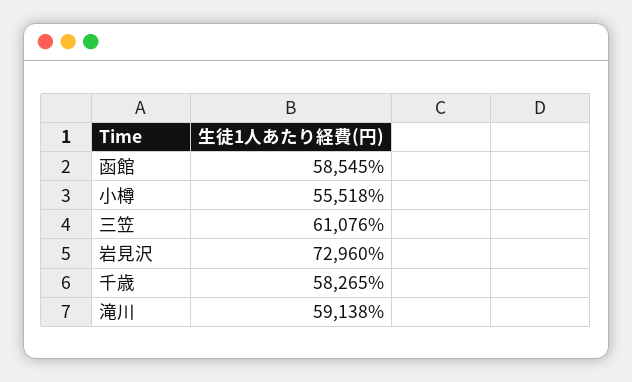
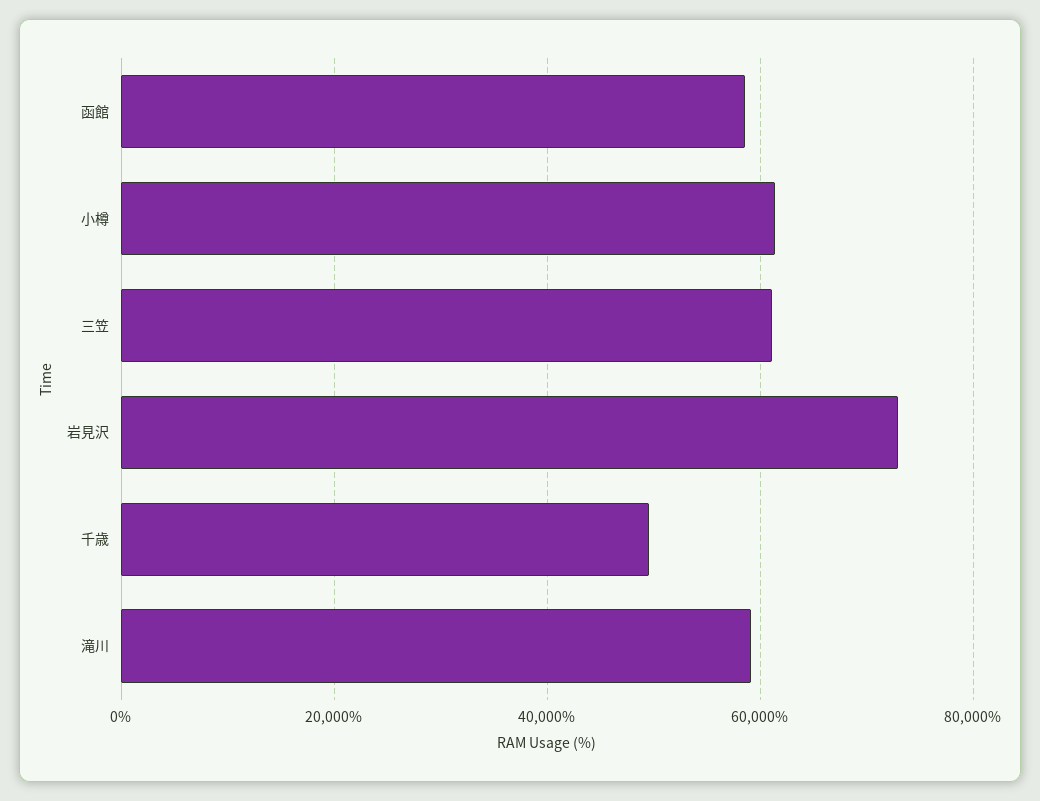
  {
    "函館": 58545,
-   "小樽": 55518,
+   "小樽": 62000,
    "三笠": 61076,
    "岩見沢": 72960,
-   "千歳": 58265,
+   "千歳": 50000,
    "滝川": 59138
  }

